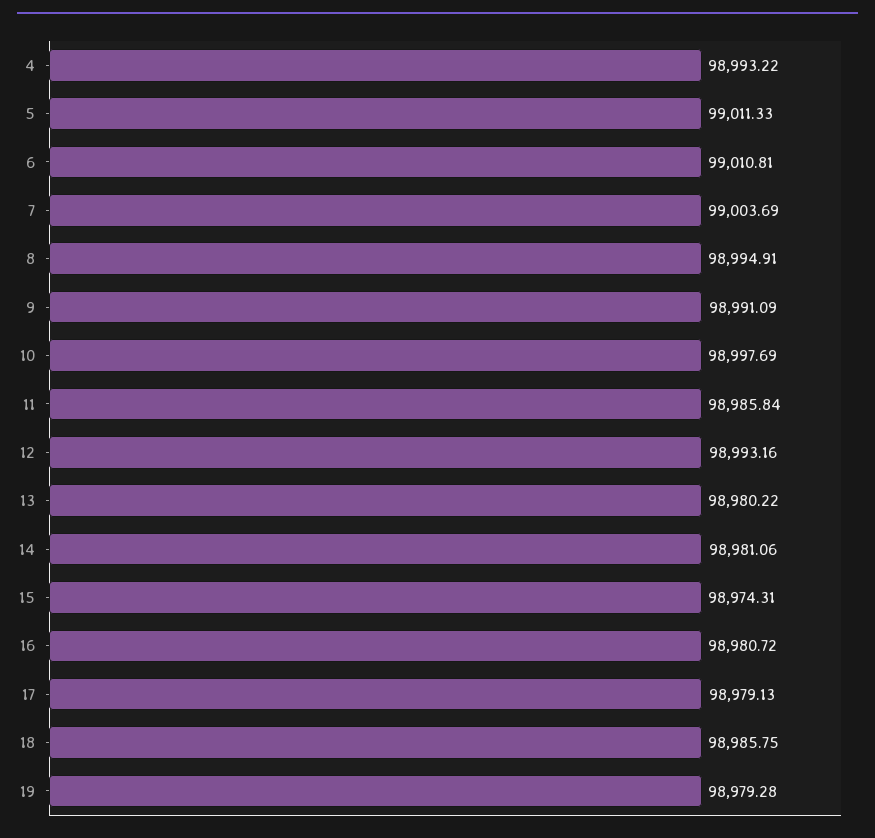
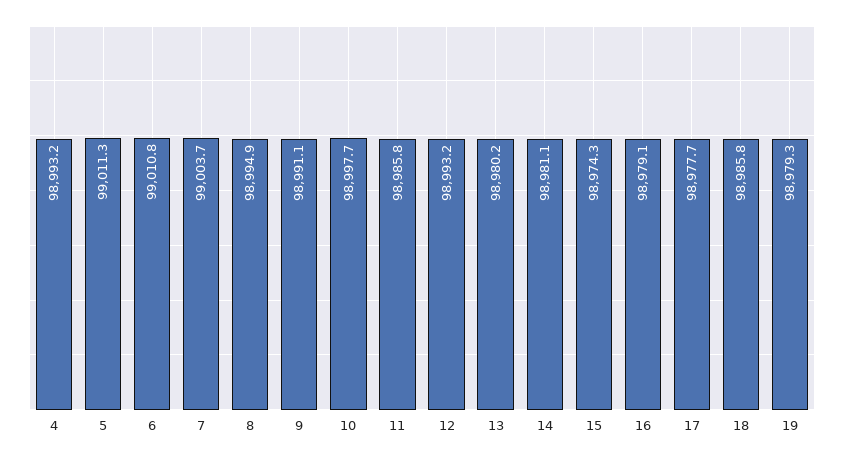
  {
    "4": 98993.22,
    "5": 99011.33,
    "6": 99010.81,
    "7": 99003.69,
    "8": 98994.91,
    "9": 98991.09,
    "10": 98997.69,
    "11": 98985.84,
    "12": 98993.16,
    "13": 98980.22,
    "14": 98981.06,
    "15": 98974.31,
-   "16": 98980.72,
+   "16": 98979.1,
-   "17": 98979.13,
+   "17": 98977.7,
    "18": 98985.75,
    "19": 98979.28
  }

